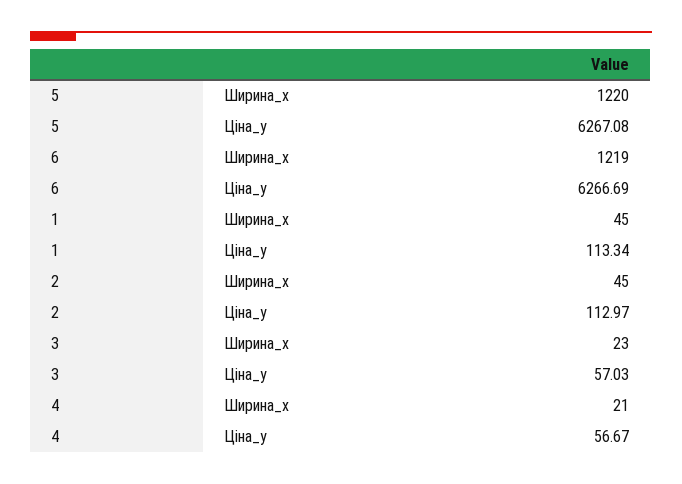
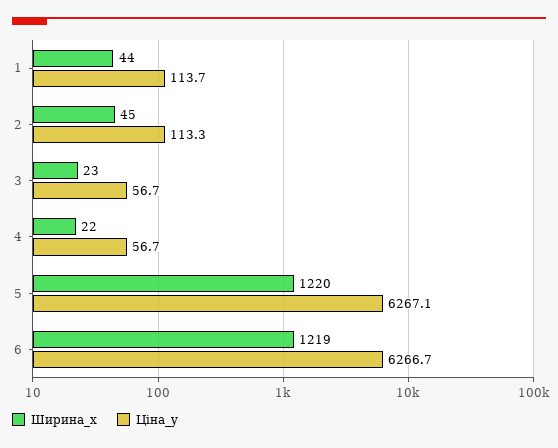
  {
    "Ширина_x": {
      "5": 1220,
      "6": 1219,
-     "1": 45,
+     "1": 44,
      "2": 45,
      "3": 23,
-     "4": 21
+     "4": 22
    },
    "Ціна_y": {
      "5": 6267.08,
      "6": 6266.69,
-     "1": 113.34,
+     "1": 113.7,
-     "2": 112.97,
+     "2": 113.3,
-     "3": 57.03,
+     "3": 56.7,
      "4": 56.67
    }
  }

